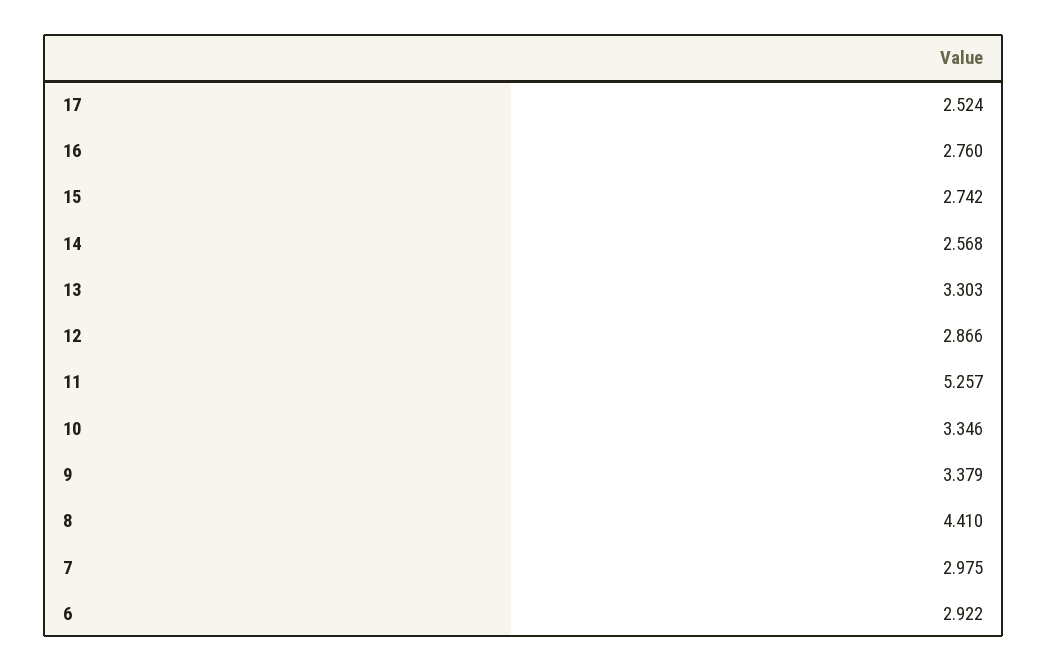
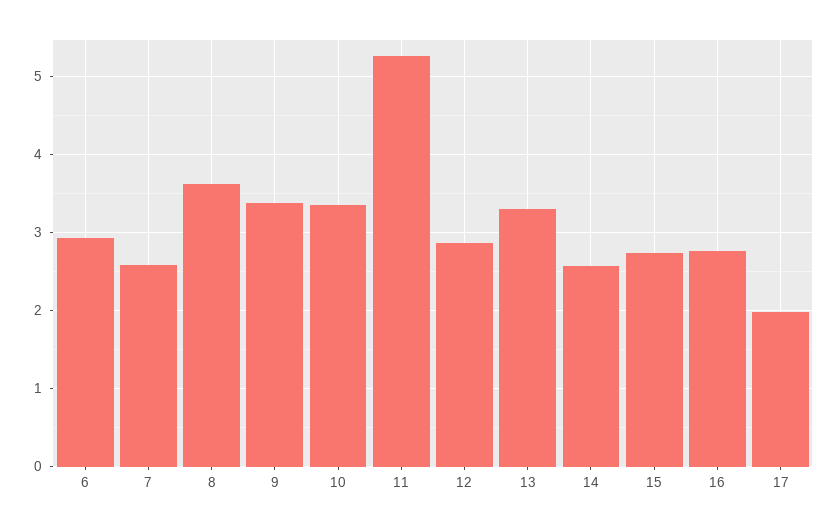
  {
-   "17": 2.524,
+   "17": 2,
    "16": 2.76,
    "15": 2.742,
    "14": 2.568,
    "13": 3.303,
    "12": 2.866,
    "11": 5.257,
    "10": 3.346,
    "9": 3.379,
-   "8": 4.41,
+   "8": 3.6,
-   "7": 2.975,
+   "7": 2.6,
    "6": 2.922
  }

